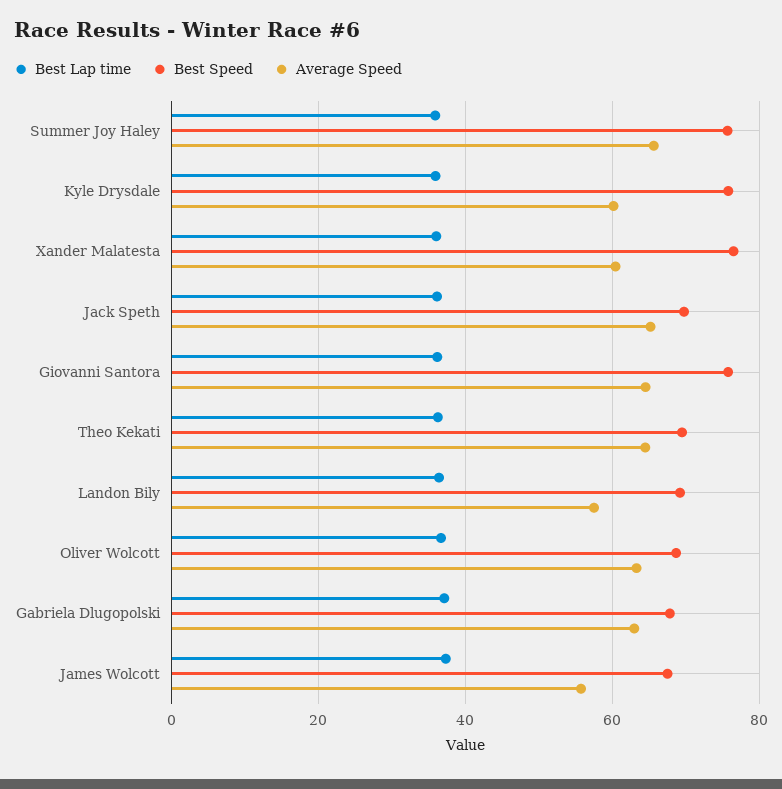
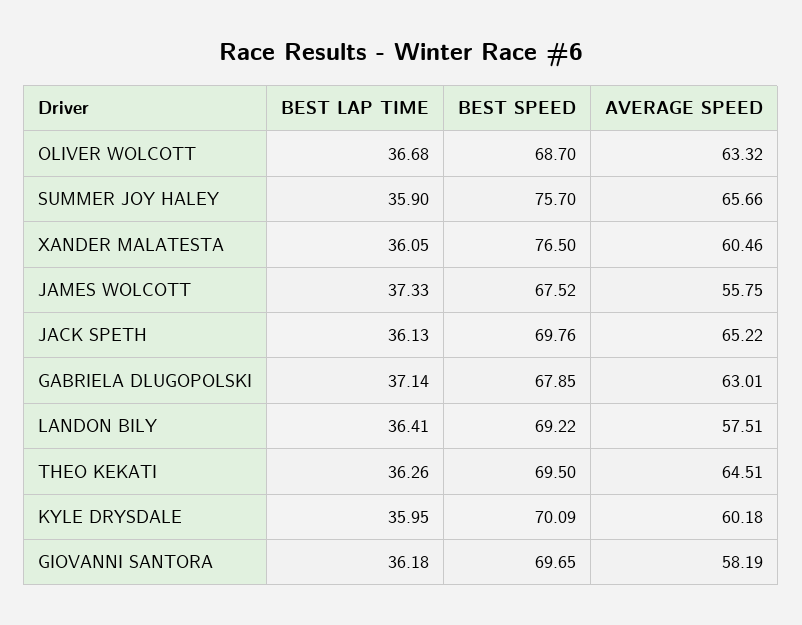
  {
    "Best Lap time": {
      "Summer Joy Haley": 35.9,
      "Kyle Drysdale": 35.95,
      "Xander Malatesta": 36.05,
      "Jack Speth": 36.13,
      "Giovanni Santora": 36.18,
      "Theo Kekati": 36.26,
      "Landon Bily": 36.41,
      "Oliver Wolcott": 36.68,
      "Gabriela Dlugopolski": 37.14,
      "James Wolcott": 37.33
    },
    "Best Speed": {
      "Summer Joy Haley": 75.7,
-     "Kyle Drysdale": 76,
+     "Kyle Drysdale": 70.09,
      "Xander Malatesta": 76.5,
      "Jack Speth": 69.76,
-     "Giovanni Santora": 76,
+     "Giovanni Santora": 69.65,
      "Theo Kekati": 69.5,
      "Landon Bily": 69.22,
      "Oliver Wolcott": 68.7,
      "Gabriela Dlugopolski": 67.85,
      "James Wolcott": 67.52
    },
    "Average Speed": {
      "Summer Joy Haley": 65.66,
      "Kyle Drysdale": 60.18,
      "Xander Malatesta": 60.46,
      "Jack Speth": 65.22,
-     "Giovanni Santora": 64,
+     "Giovanni Santora": 58.19,
      "Theo Kekati": 64.51,
      "Landon Bily": 57.51,
      "Oliver Wolcott": 63.32,
      "Gabriela Dlugopolski": 63.01,
      "James Wolcott": 55.75
    }
  }

